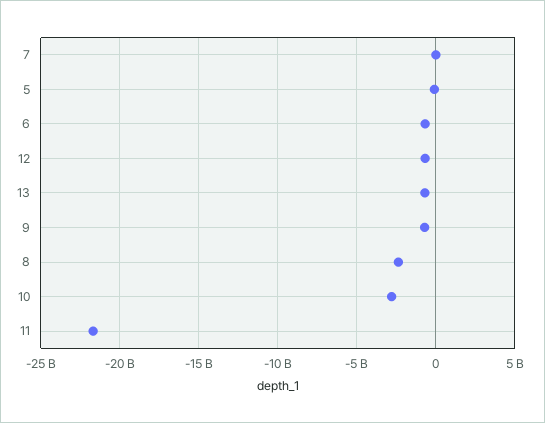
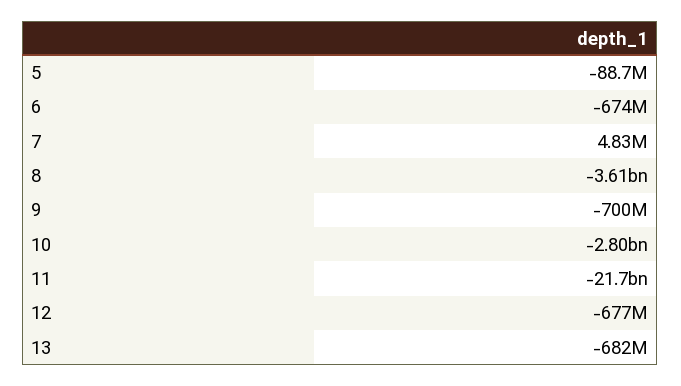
  {
    "7": 4830000,
    "5": -88700000,
    "6": -674000000,
    "12": -677000000,
    "13": -682000000,
    "9": -700000000,
-   "8": -2500000000,
+   "8": -3610000000,
    "10": -2800000000,
    "11": -21700000000
  }

